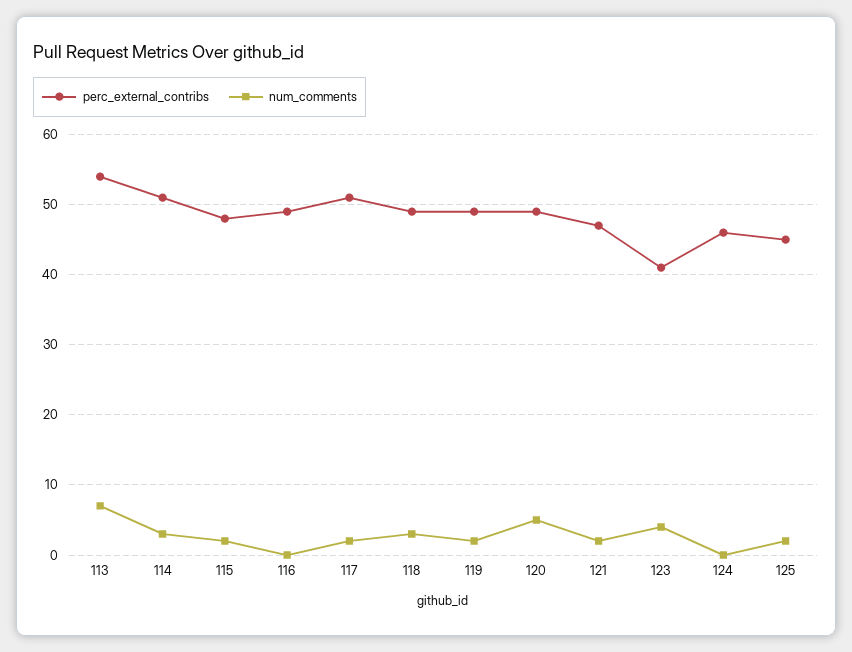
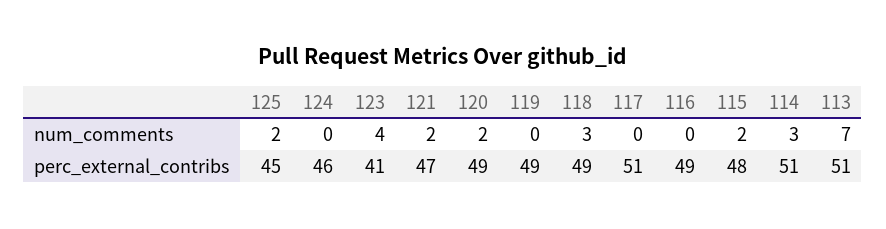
  {
    "perc_external_contribs": {
-     "113": 54,
+     "113": 51,
      "114": 51,
      "115": 48,
      "116": 49,
      "117": 51,
      "118": 49,
      "119": 49,
      "120": 49,
      "121": 47,
      "123": 41,
      "124": 46,
      "125": 45
    },
    "num_comments": {
      "113": 7,
      "114": 3,
      "115": 2,
      "116": 0,
-     "117": 2,
+     "117": 0,
      "118": 3,
-     "119": 2,
+     "119": 0,
-     "120": 5,
+     "120": 2,
      "121": 2,
      "123": 4,
      "124": 0,
      "125": 2
    }
  }

